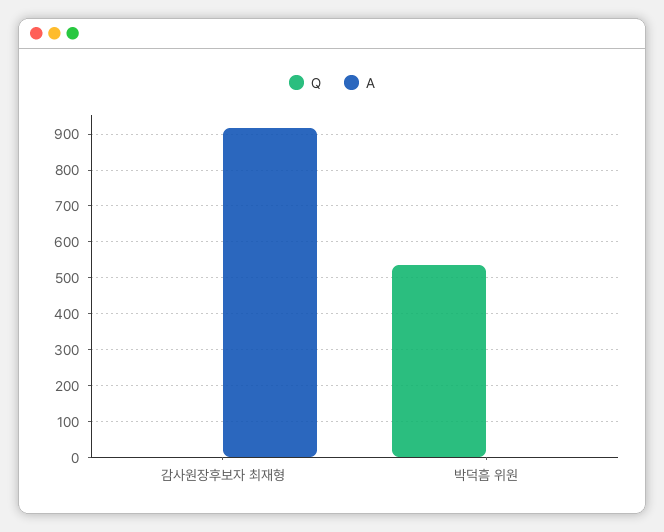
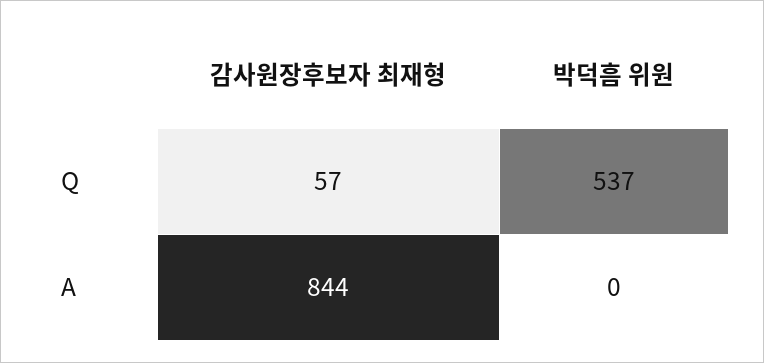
  {
    "Q": {
-     "감사원장후보자 최재형": 0,
+     "감사원장후보자 최재형": 57,
      "박덕흠 위원": 537
    },
    "A": {
-     "감사원장후보자 최재형": 920,
+     "감사원장후보자 최재형": 844,
      "박덕흠 위원": 0
    }
  }

